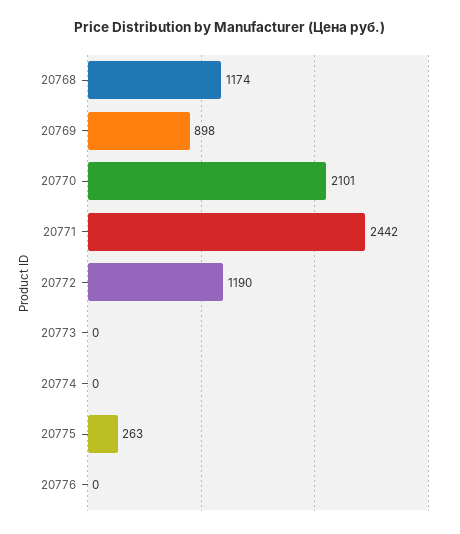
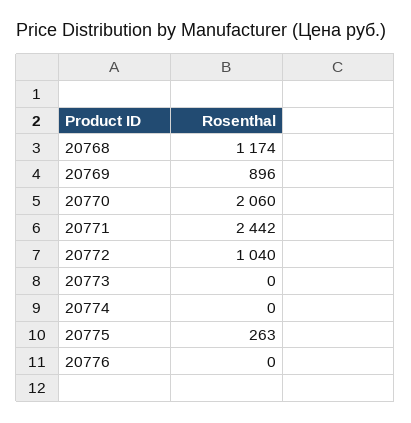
  {
    "20768": 1174,
-   "20769": 898,
+   "20769": 896,
-   "20770": 2101,
+   "20770": 2060,
    "20771": 2442,
-   "20772": 1190,
+   "20772": 1040,
    "20773": 0,
    "20774": 0,
    "20775": 263,
    "20776": 0
  }

